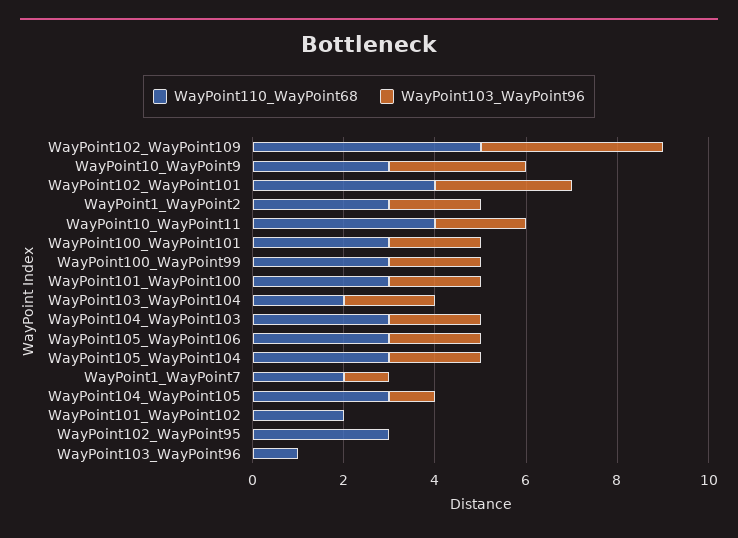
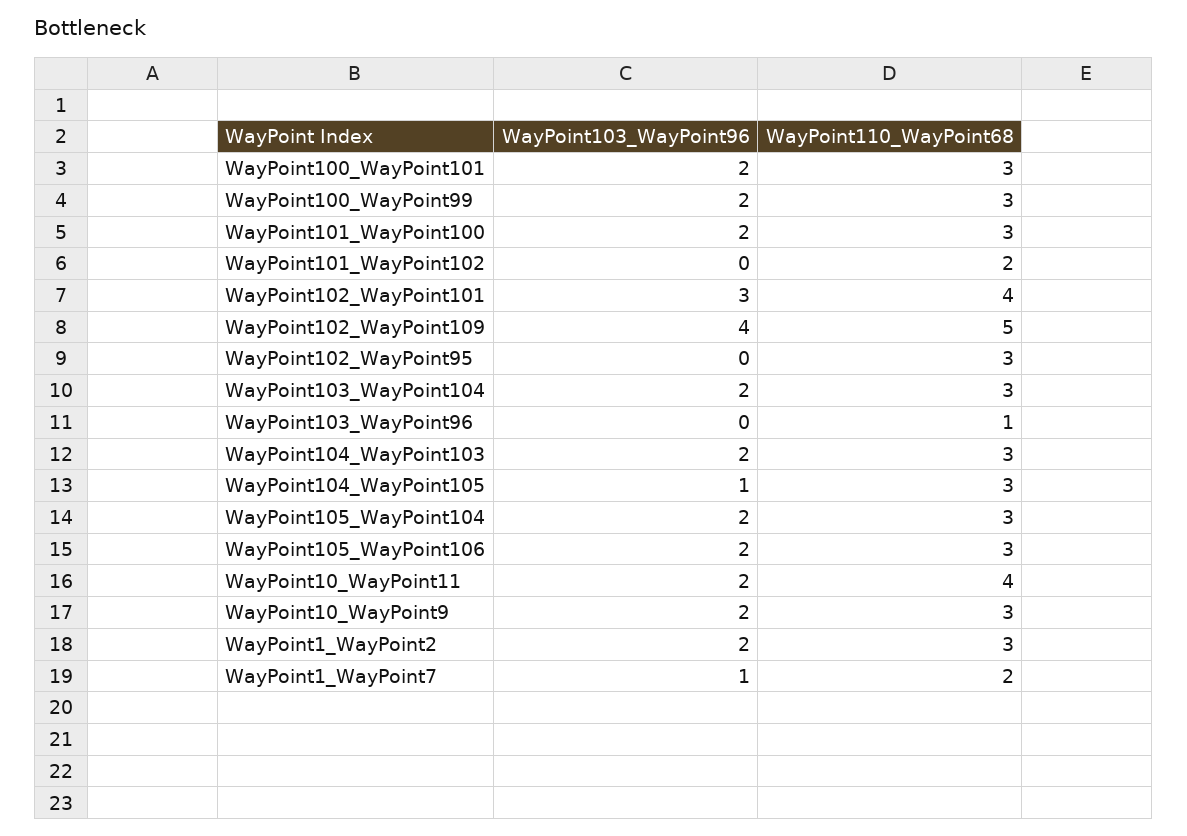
  {
    "WayPoint110_WayPoint68": {
      "WayPoint102_WayPoint109": 5,
      "WayPoint10_WayPoint9": 3,
      "WayPoint102_WayPoint101": 4,
      "WayPoint1_WayPoint2": 3,
      "WayPoint10_WayPoint11": 4,
      "WayPoint100_WayPoint101": 3,
      "WayPoint100_WayPoint99": 3,
      "WayPoint101_WayPoint100": 3,
-     "WayPoint103_WayPoint104": 2,
+     "WayPoint103_WayPoint104": 3,
      "WayPoint104_WayPoint103": 3,
      "WayPoint105_WayPoint106": 3,
      "WayPoint105_WayPoint104": 3,
      "WayPoint1_WayPoint7": 2,
      "WayPoint104_WayPoint105": 3,
      "WayPoint101_WayPoint102": 2,
      "WayPoint102_WayPoint95": 3,
      "WayPoint103_WayPoint96": 1
    },
    "WayPoint103_WayPoint96": {
      "WayPoint102_WayPoint109": 4,
-     "WayPoint10_WayPoint9": 3,
+     "WayPoint10_WayPoint9": 2,
      "WayPoint102_WayPoint101": 3,
      "WayPoint1_WayPoint2": 2,
      "WayPoint10_WayPoint11": 2,
      "WayPoint100_WayPoint101": 2,
      "WayPoint100_WayPoint99": 2,
      "WayPoint101_WayPoint100": 2,
      "WayPoint103_WayPoint104": 2,
      "WayPoint104_WayPoint103": 2,
      "WayPoint105_WayPoint106": 2,
      "WayPoint105_WayPoint104": 2,
      "WayPoint1_WayPoint7": 1,
      "WayPoint104_WayPoint105": 1,
      "WayPoint101_WayPoint102": 0,
      "WayPoint102_WayPoint95": 0,
      "WayPoint103_WayPoint96": 0
    }
  }

